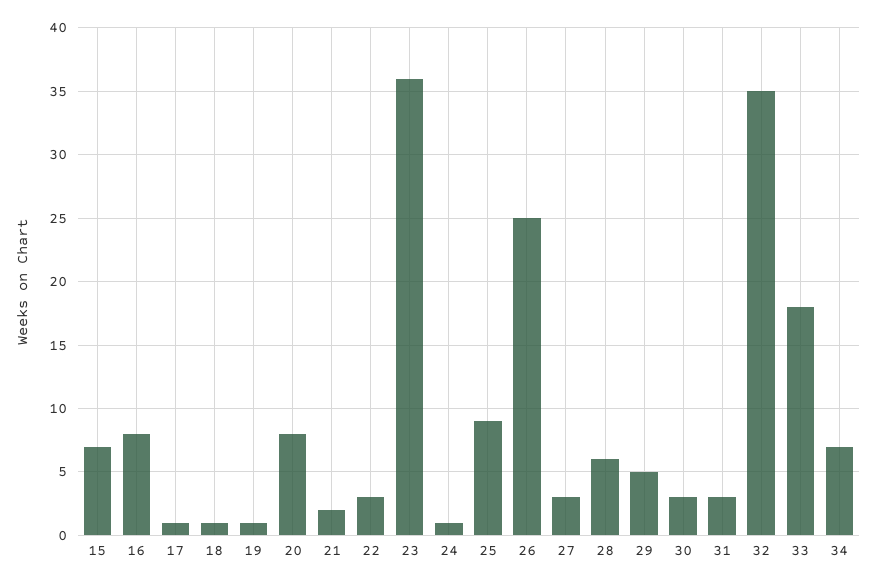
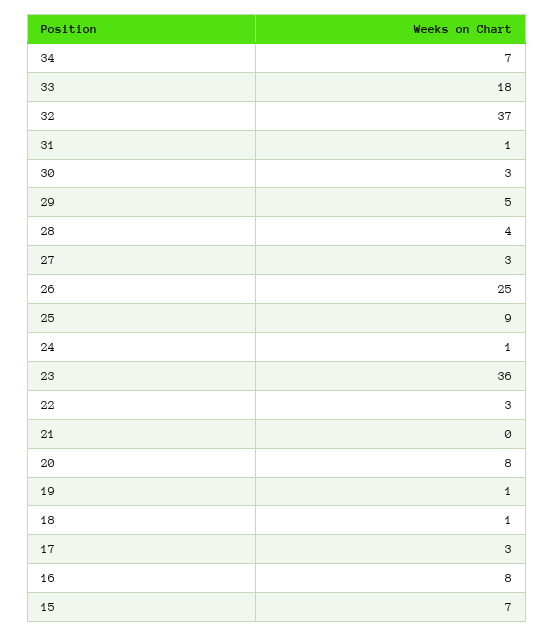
  {
    "15": 7,
    "16": 8,
-   "17": 1,
+   "17": 3,
    "18": 1,
    "19": 1,
    "20": 8,
-   "21": 2,
+   "21": 0,
    "22": 3,
    "23": 36,
    "24": 1,
    "25": 9,
    "26": 25,
    "27": 3,
-   "28": 6,
+   "28": 4,
    "29": 5,
    "30": 3,
-   "31": 3,
+   "31": 1,
-   "32": 35,
+   "32": 37,
    "33": 18,
    "34": 7
  }

